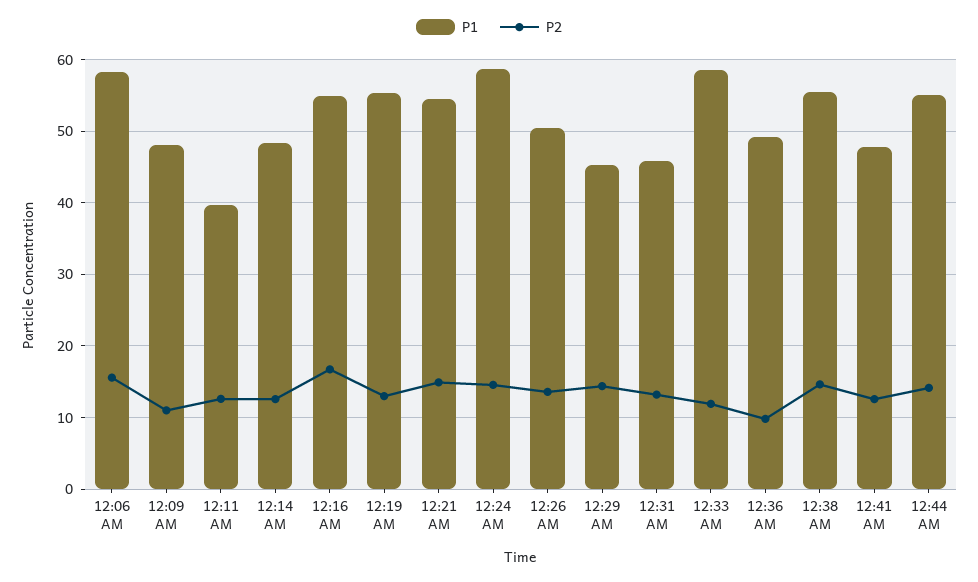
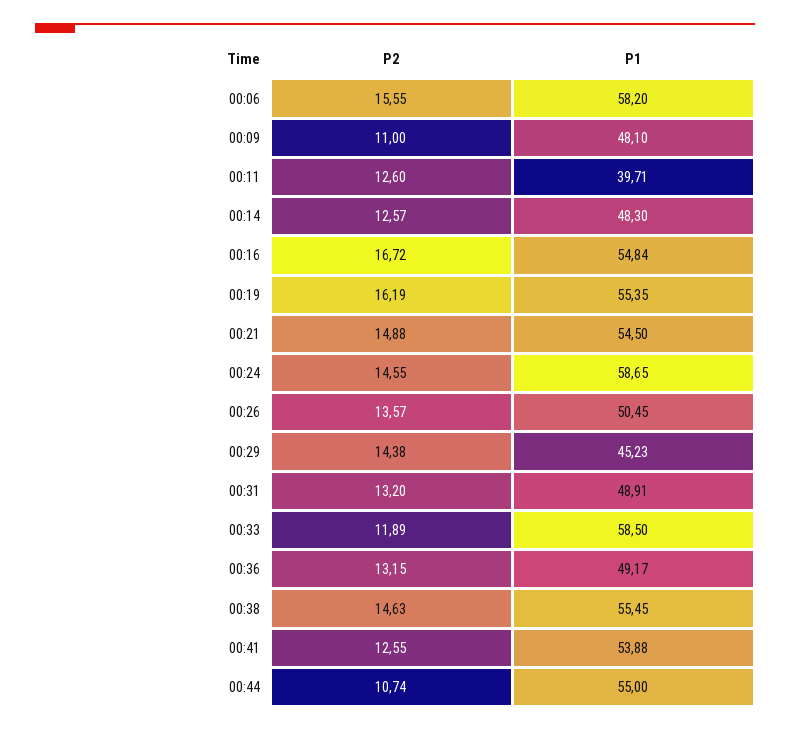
  {
    "P1": {
      "12:06 AM": 58.2,
      "12:09 AM": 48.1,
      "12:11 AM": 39.71,
      "12:14 AM": 48.3,
      "12:16 AM": 54.84,
      "12:19 AM": 55.35,
      "12:21 AM": 54.5,
      "12:24 AM": 58.65,
      "12:26 AM": 50.45,
      "12:29 AM": 45.23,
-     "12:31 AM": 46,
+     "12:31 AM": 48.91,
      "12:33 AM": 58.5,
      "12:36 AM": 49.17,
      "12:38 AM": 55.45,
-     "12:41 AM": 48,
+     "12:41 AM": 53.88,
      "12:44 AM": 55
    },
    "P2": {
      "12:06 AM": 15.55,
      "12:09 AM": 11,
      "12:11 AM": 12.6,
      "12:14 AM": 12.57,
      "12:16 AM": 16.72,
-     "12:19 AM": 13,
+     "12:19 AM": 16.19,
      "12:21 AM": 14.88,
      "12:24 AM": 14.55,
      "12:26 AM": 13.57,
      "12:29 AM": 14.38,
      "12:31 AM": 13.2,
      "12:33 AM": 11.89,
-     "12:36 AM": 10,
+     "12:36 AM": 13.15,
      "12:38 AM": 14.63,
      "12:41 AM": 12.55,
-     "12:44 AM": 14
+     "12:44 AM": 10.74
    }
  }

